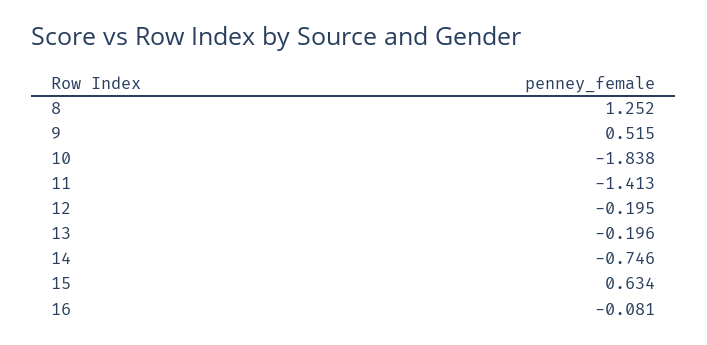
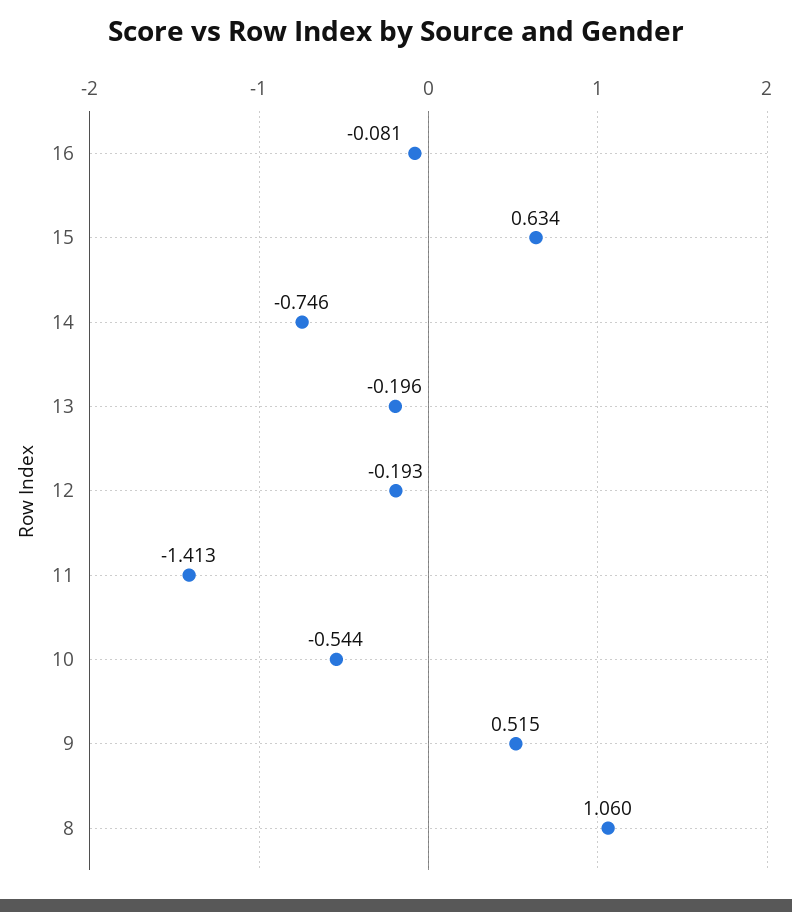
  {
-   "8": 1.252,
+   "8": 1.06,
    "9": 0.515,
-   "10": -1.838,
+   "10": -0.544,
    "11": -1.413,
-   "12": -0.195,
+   "12": -0.193,
    "13": -0.196,
    "14": -0.746,
    "15": 0.634,
    "16": -0.081
  }

